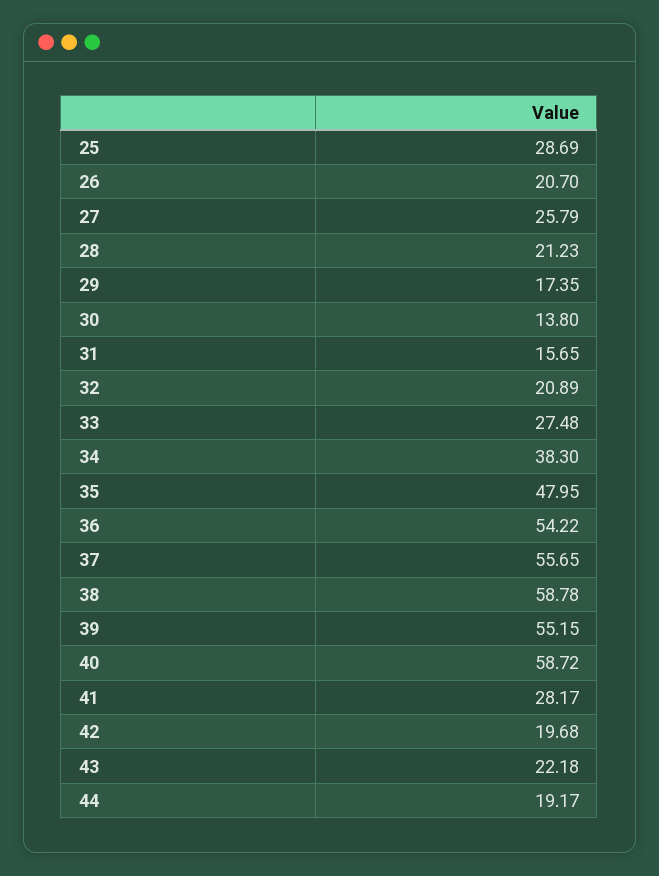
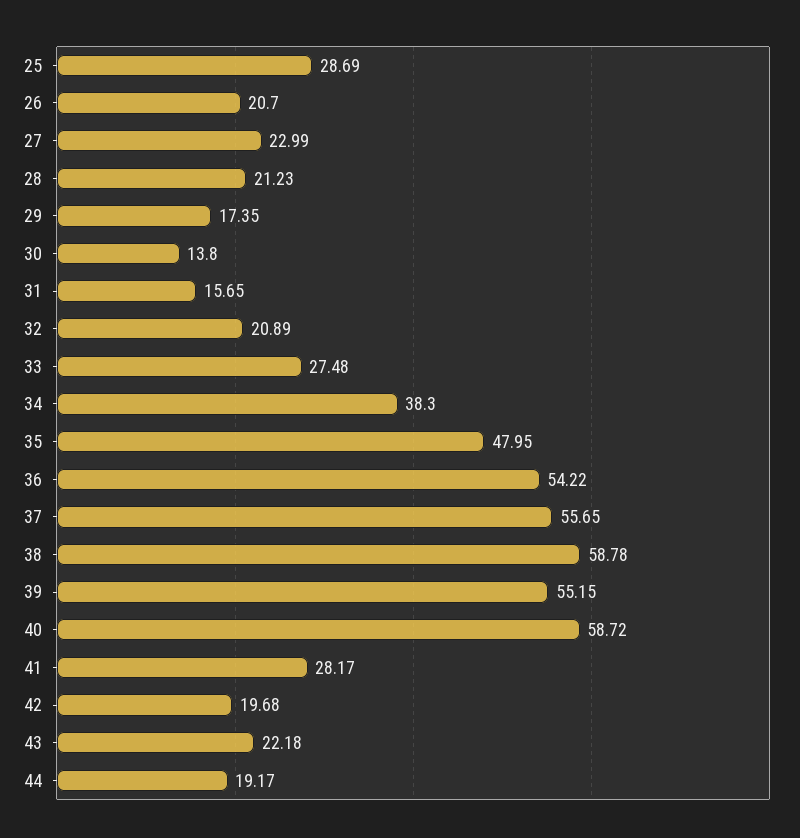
  {
    "25": 28.69,
    "26": 20.7,
-   "27": 25.79,
+   "27": 22.99,
    "28": 21.23,
    "29": 17.35,
    "30": 13.8,
    "31": 15.65,
    "32": 20.89,
    "33": 27.48,
    "34": 38.3,
    "35": 47.95,
    "36": 54.22,
    "37": 55.65,
    "38": 58.78,
    "39": 55.15,
    "40": 58.72,
    "41": 28.17,
    "42": 19.68,
    "43": 22.18,
    "44": 19.17
  }

